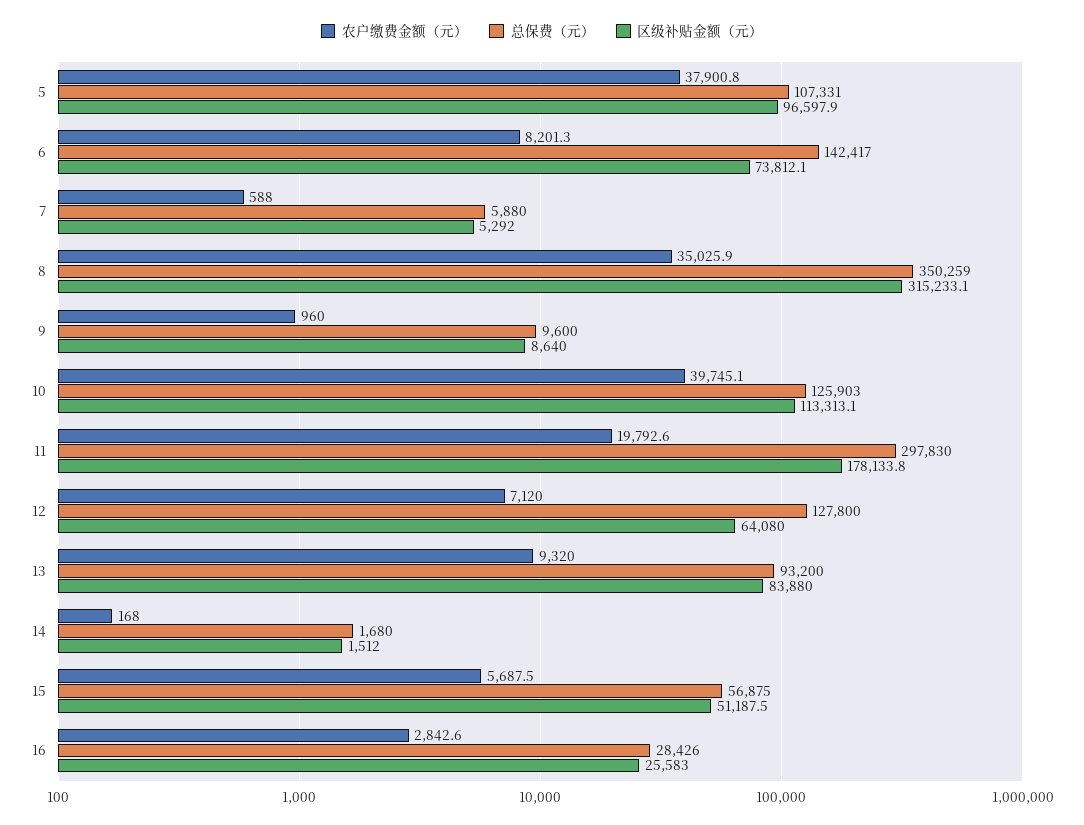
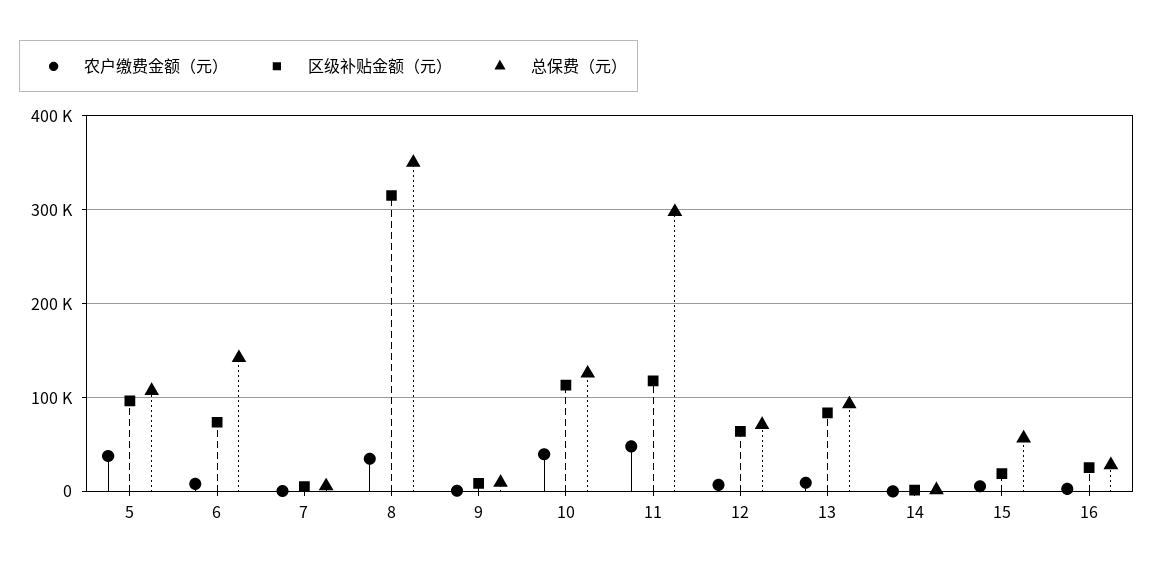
  {
    "农户缴费金额（元）": {
      "5": 37900.8,
      "6": 8201.3,
      "7": 588,
      "8": 35025.9,
      "9": 960,
      "10": 39745.1,
-     "11": 19792.6,
+     "11": 50000,
      "12": 7120,
      "13": 9320,
      "14": 168,
      "15": 5687.5,
      "16": 2842.6
    },
    "总保费（元）": {
      "5": 107331,
      "6": 142417,
      "7": 5880,
      "8": 350259,
      "9": 9600,
      "10": 125903,
      "11": 297830,
-     "12": 127800,
+     "12": 70000,
      "13": 93200,
      "14": 1680,
      "15": 56875,
      "16": 28426
    },
    "区级补贴金额（元）": {
      "5": 96597.9,
      "6": 73812.1,
      "7": 5292,
      "8": 315233.1,
      "9": 8640,
      "10": 113313.1,
-     "11": 178133.8,
+     "11": 120000,
      "12": 64080,
      "13": 83880,
      "14": 1512,
-     "15": 51187.5,
+     "15": 20000,
      "16": 25583
    }
  }

